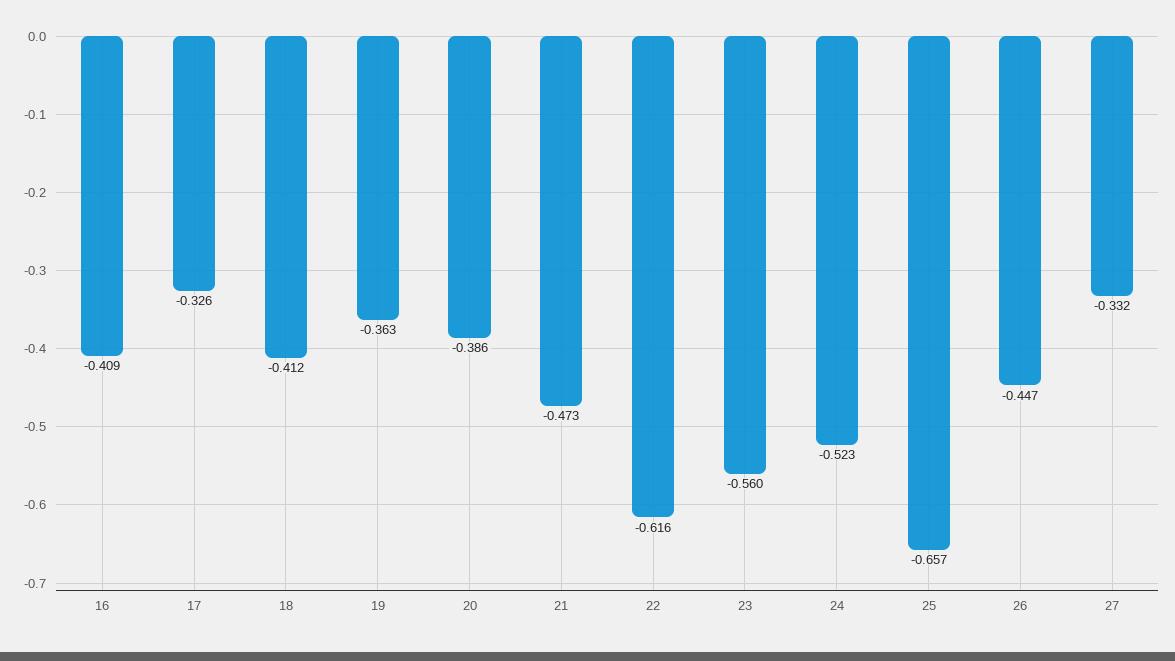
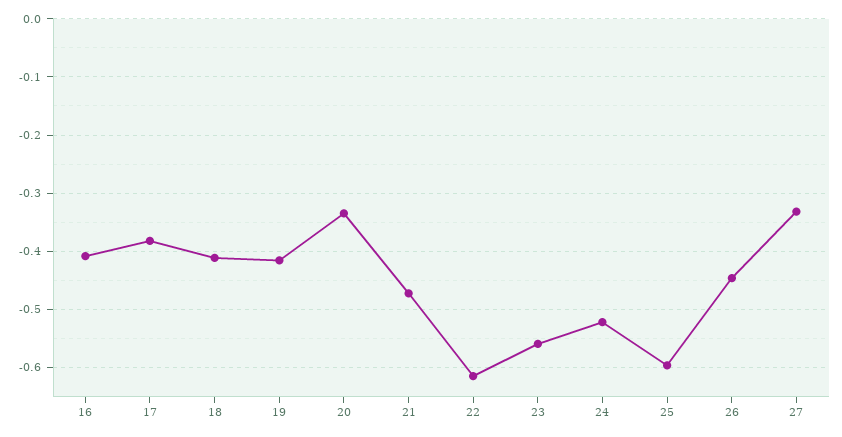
  {
    "16": -0.409,
-   "17": -0.326,
+   "17": -0.38,
    "18": -0.412,
-   "19": -0.363,
+   "19": -0.42,
-   "20": -0.386,
+   "20": -0.34,
    "21": -0.473,
    "22": -0.616,
    "23": -0.56,
    "24": -0.523,
-   "25": -0.657,
+   "25": -0.6,
    "26": -0.447,
    "27": -0.332
  }

